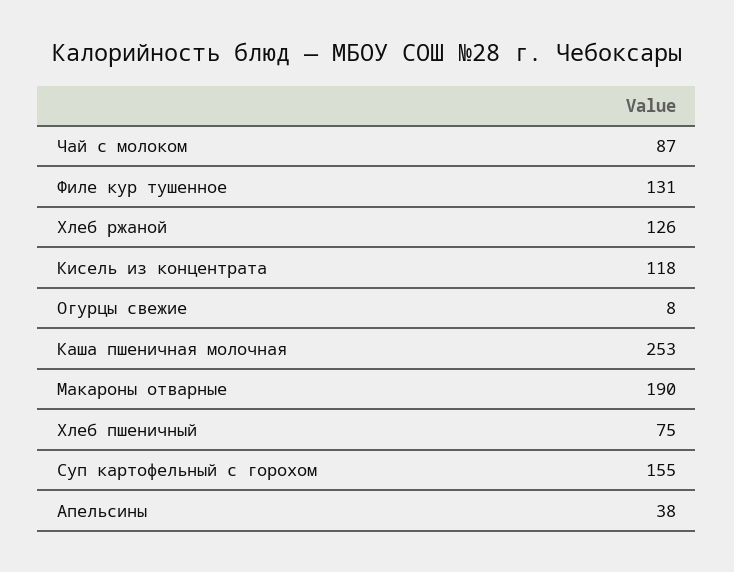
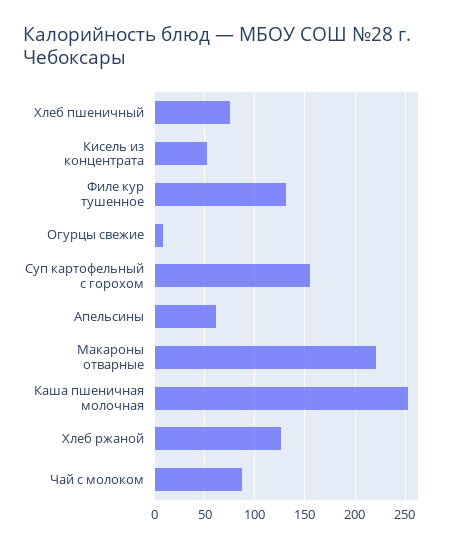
  {
    "Чай с молоком": 87,
    "Филе кур тушенное": 131,
    "Хлеб ржаной": 126,
-   "Кисель из концентрата": 118,
+   "Кисель из концентрата": 50,
    "Огурцы свежие": 8,
    "Каша пшеничная молочная": 253,
-   "Макароны отварные": 190,
+   "Макароны отварные": 220,
    "Хлеб пшеничный": 75,
    "Суп картофельный с горохом": 155,
-   "Апельсины": 38
+   "Апельсины": 60
  }

